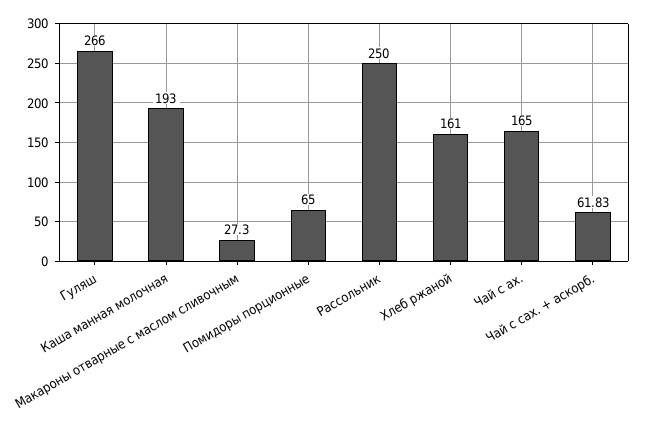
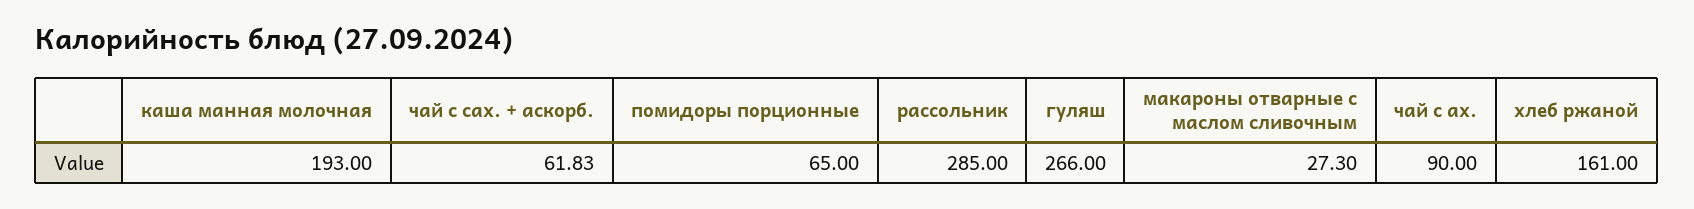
  {
    "Гуляш": 266,
    "Каша манная молочная": 193,
    "Макароны отварные с маслом сливочным": 27.3,
    "Помидоры порционные": 65,
-   "Рассольник": 250,
+   "Рассольник": 285,
    "Хлеб ржаной": 161,
-   "Чай с ах.": 165,
+   "Чай с ах.": 90,
    "Чай с сах. + аскорб.": 61.83
  }

